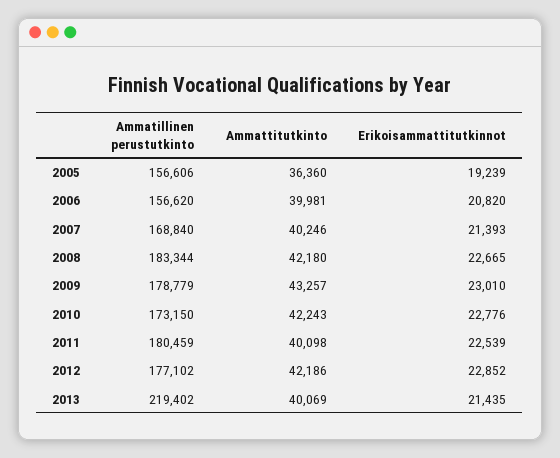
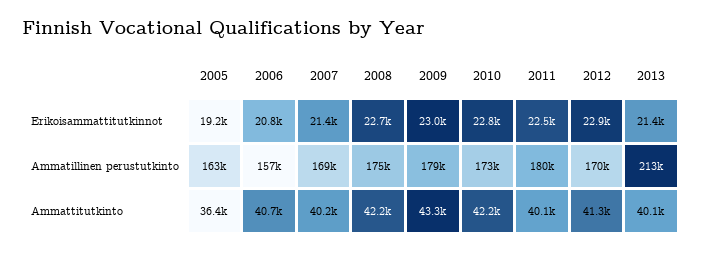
  {
    "Ammatillinen perustutkinto": {
-     "2005": 156606,
+     "2005": 163000,
      "2006": 156620,
      "2007": 168840,
-     "2008": 183344,
+     "2008": 175000,
      "2009": 178779,
      "2010": 173150,
      "2011": 180459,
-     "2012": 177102,
+     "2012": 170000,
-     "2013": 219402
+     "2013": 213000
    },
    "Ammattitutkinto": {
      "2005": 36360,
-     "2006": 39981,
+     "2006": 40700,
      "2007": 40246,
      "2008": 42180,
      "2009": 43257,
      "2010": 42243,
      "2011": 40098,
-     "2012": 42186,
+     "2012": 41300,
      "2013": 40069
    },
    "Erikoisammattitutkinnot": {
      "2005": 19239,
      "2006": 20820,
      "2007": 21393,
      "2008": 22665,
      "2009": 23010,
      "2010": 22776,
      "2011": 22539,
      "2012": 22852,
      "2013": 21435
    }
  }

